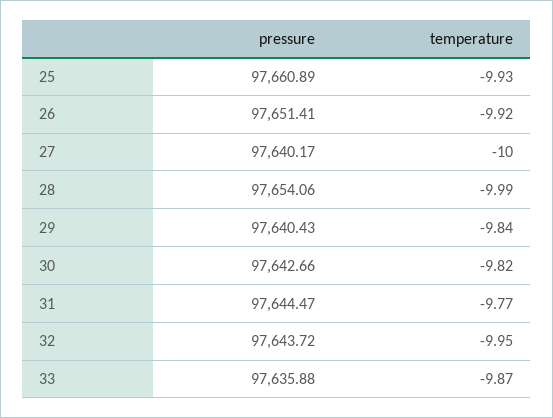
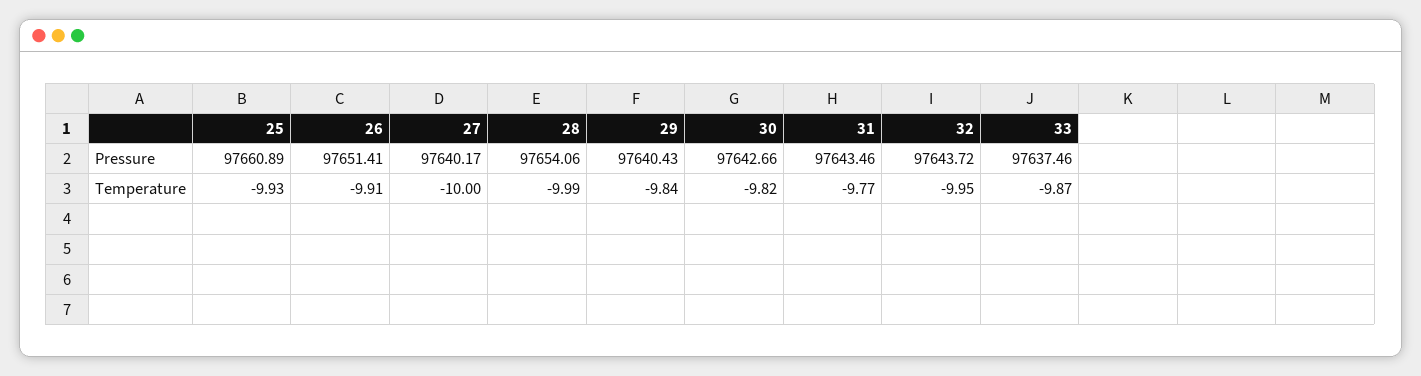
  {
    "pressure": {
      "25": 97660.89,
      "26": 97651.41,
      "27": 97640.17,
      "28": 97654.06,
      "29": 97640.43,
      "30": 97642.66,
-     "31": 97644.47,
+     "31": 97643.46,
      "32": 97643.72,
-     "33": 97635.88
+     "33": 97637.46
    },
    "temperature": {
      "25": -9.93,
-     "26": -9.92,
+     "26": -9.91,
      "27": -10,
      "28": -9.99,
      "29": -9.84,
      "30": -9.82,
      "31": -9.77,
      "32": -9.95,
      "33": -9.87
    }
  }

